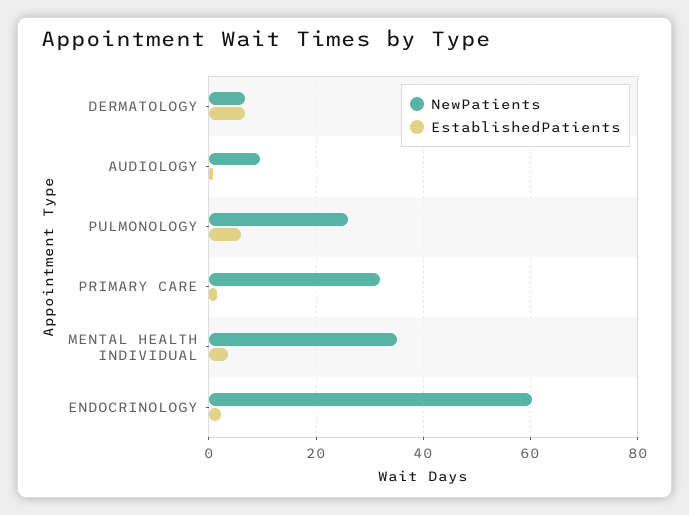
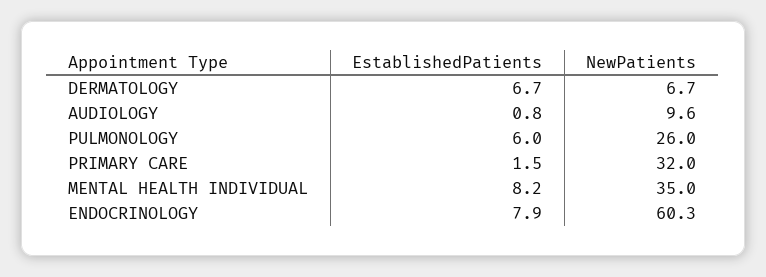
  {
    "NewPatients": {
      "DERMATOLOGY": 6.7,
      "AUDIOLOGY": 9.6,
      "PULMONOLOGY": 26,
      "PRIMARY CARE": 32,
      "MENTAL HEALTH INDIVIDUAL": 35,
      "ENDOCRINOLOGY": 60.3
    },
    "EstablishedPatients": {
      "DERMATOLOGY": 6.7,
      "AUDIOLOGY": 0.8,
      "PULMONOLOGY": 6,
      "PRIMARY CARE": 1.5,
-     "MENTAL HEALTH INDIVIDUAL": 4,
+     "MENTAL HEALTH INDIVIDUAL": 8.2,
-     "ENDOCRINOLOGY": 2
+     "ENDOCRINOLOGY": 7.9
    }
  }

